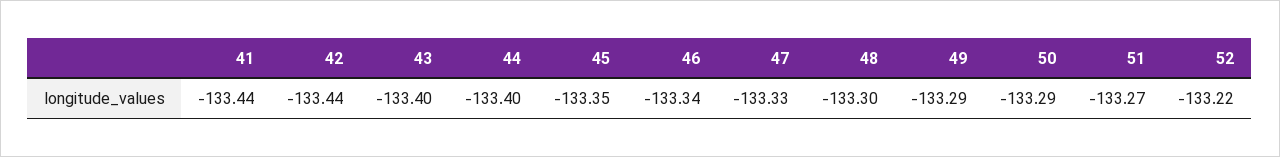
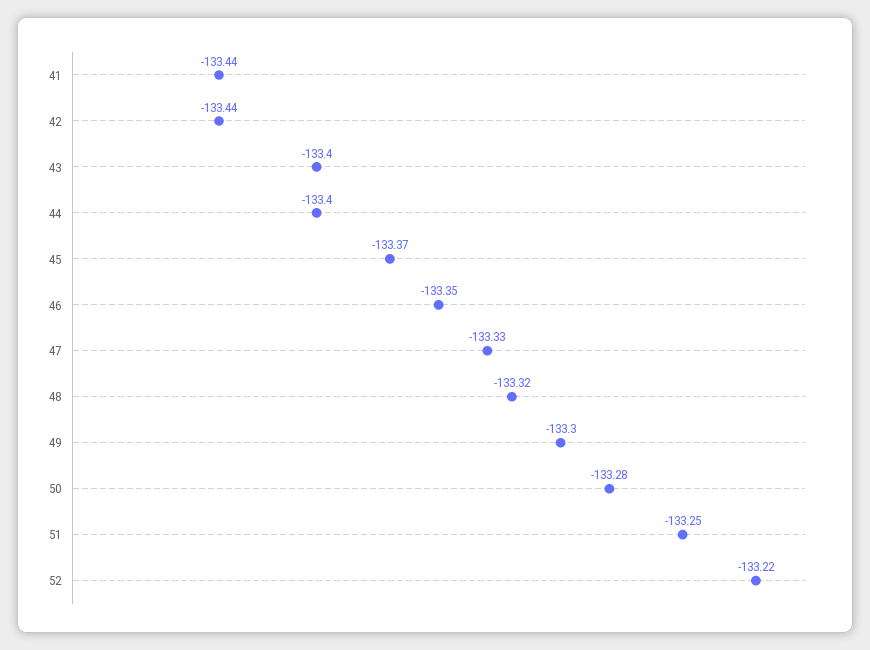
  {
    "41": -133.44,
    "42": -133.44,
    "43": -133.4,
    "44": -133.4,
-   "45": -133.35,
+   "45": -133.37,
-   "46": -133.34,
+   "46": -133.35,
    "47": -133.33,
-   "48": -133.3,
+   "48": -133.32,
-   "49": -133.29,
+   "49": -133.3,
-   "50": -133.29,
+   "50": -133.28,
-   "51": -133.27,
+   "51": -133.25,
    "52": -133.22
  }

